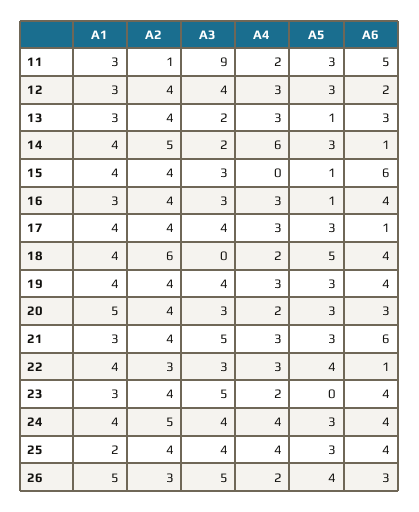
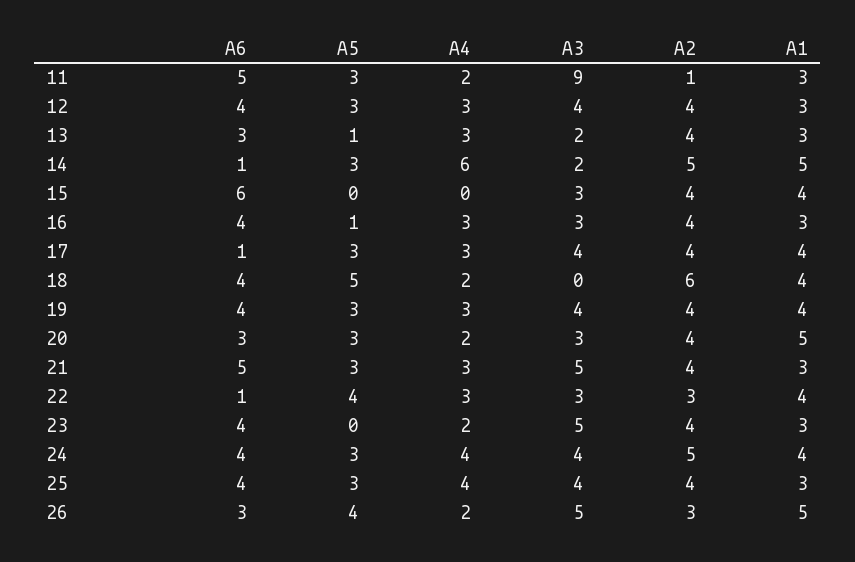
  {
    "A1": {
      "11": 3,
      "12": 3,
      "13": 3,
-     "14": 4,
+     "14": 5,
      "15": 4,
      "16": 3,
      "17": 4,
      "18": 4,
      "19": 4,
      "20": 5,
      "21": 3,
      "22": 4,
      "23": 3,
      "24": 4,
-     "25": 2,
+     "25": 3,
      "26": 5
    },
    "A2": {
      "11": 1,
      "12": 4,
      "13": 4,
      "14": 5,
      "15": 4,
      "16": 4,
      "17": 4,
      "18": 6,
      "19": 4,
      "20": 4,
      "21": 4,
      "22": 3,
      "23": 4,
      "24": 5,
      "25": 4,
      "26": 3
    },
    "A3": {
      "11": 9,
      "12": 4,
      "13": 2,
      "14": 2,
      "15": 3,
      "16": 3,
      "17": 4,
      "18": 0,
      "19": 4,
      "20": 3,
      "21": 5,
      "22": 3,
      "23": 5,
      "24": 4,
      "25": 4,
      "26": 5
    },
    "A4": {
      "11": 2,
      "12": 3,
      "13": 3,
      "14": 6,
      "15": 0,
      "16": 3,
      "17": 3,
      "18": 2,
      "19": 3,
      "20": 2,
      "21": 3,
      "22": 3,
      "23": 2,
      "24": 4,
      "25": 4,
      "26": 2
    },
    "A5": {
      "11": 3,
      "12": 3,
      "13": 1,
      "14": 3,
-     "15": 1,
+     "15": 0,
      "16": 1,
      "17": 3,
      "18": 5,
      "19": 3,
      "20": 3,
      "21": 3,
      "22": 4,
      "23": 0,
      "24": 3,
      "25": 3,
      "26": 4
    },
    "A6": {
      "11": 5,
-     "12": 2,
+     "12": 4,
      "13": 3,
      "14": 1,
      "15": 6,
      "16": 4,
      "17": 1,
      "18": 4,
      "19": 4,
      "20": 3,
-     "21": 6,
+     "21": 5,
      "22": 1,
      "23": 4,
      "24": 4,
      "25": 4,
      "26": 3
    }
  }

